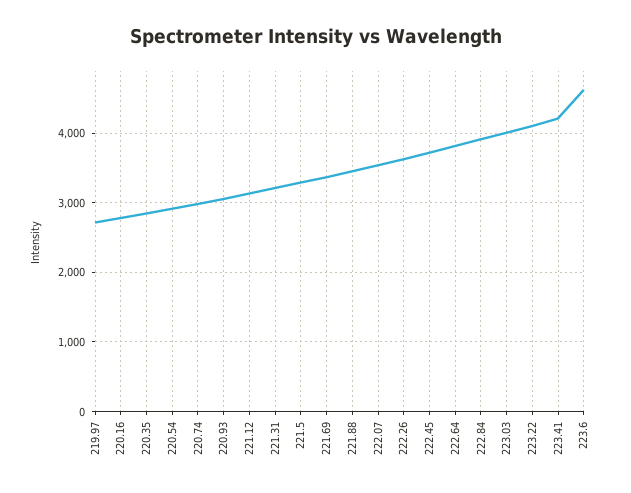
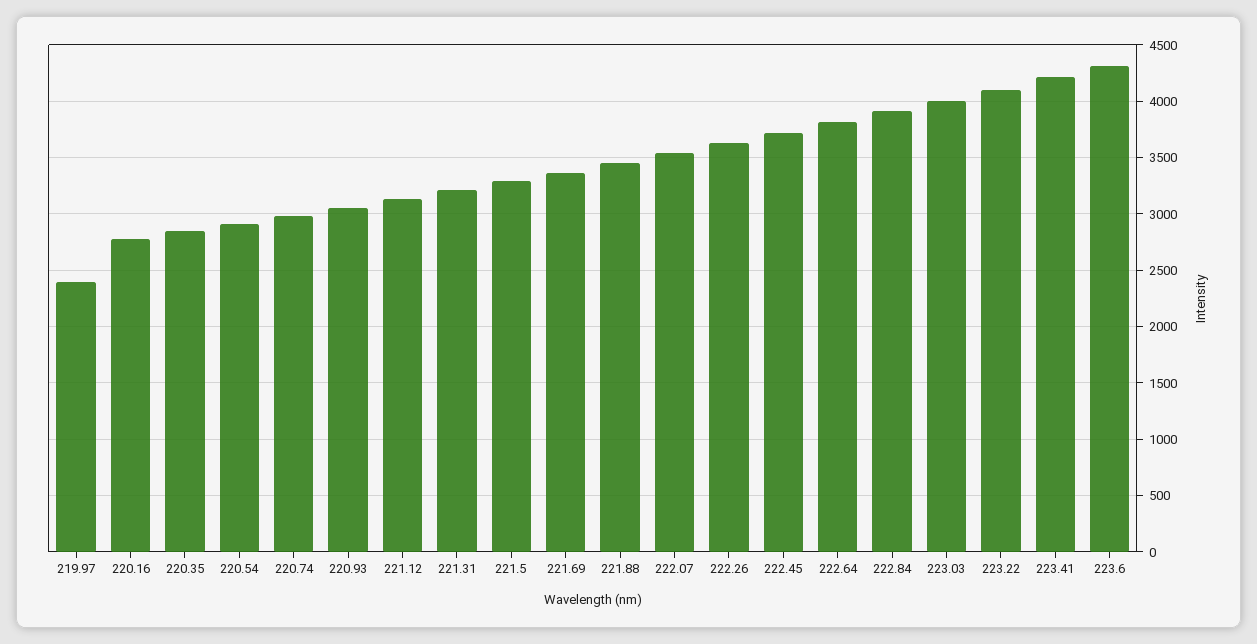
  {
-   "219.97": 2700,
+   "219.97": 2400,
    "220.16": 2800,
    "220.35": 2800,
    "220.54": 2900,
    "220.74": 3000,
    "220.93": 3100,
    "221.12": 3100,
    "221.31": 3200,
    "221.5": 3300,
    "221.69": 3400,
    "221.88": 3500,
    "222.07": 3500,
    "222.26": 3600,
    "222.45": 3700,
    "222.64": 3800,
    "222.84": 3900,
    "223.03": 4000,
    "223.22": 4100,
    "223.41": 4200,
-   "223.6": 4600
+   "223.6": 4300
  }

